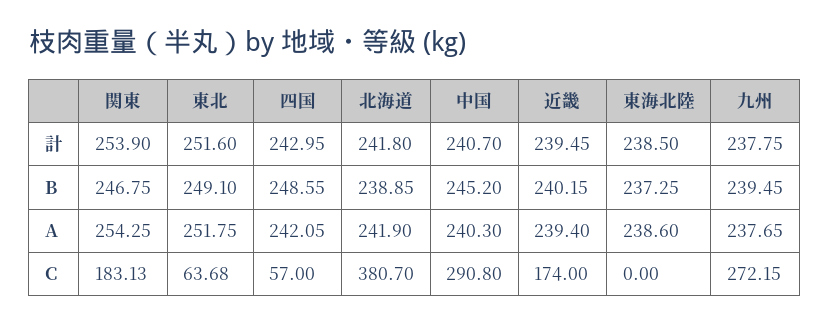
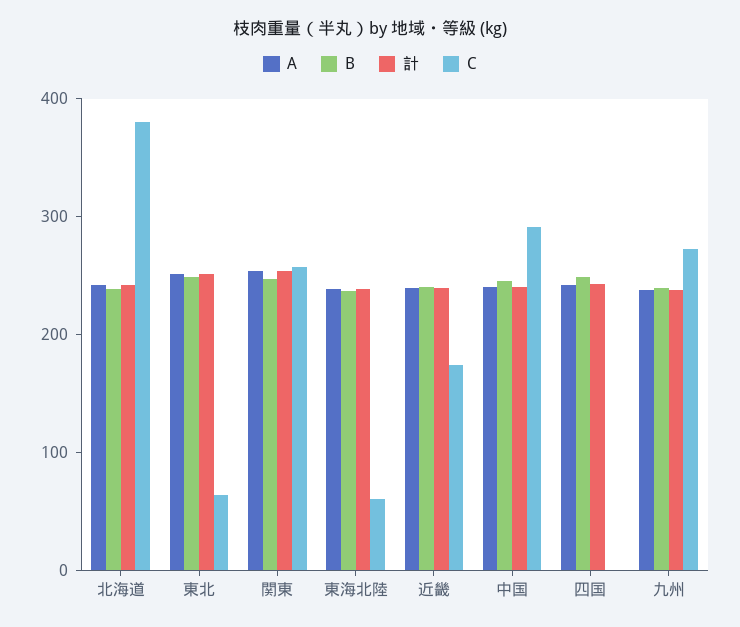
  {
    "計": {
      "関東": 253.9,
      "東北": 251.6,
      "四国": 242.95,
      "北海道": 241.8,
      "中国": 240.7,
      "近畿": 239.45,
      "東海北陸": 238.5,
      "九州": 237.75
    },
    "B": {
      "関東": 246.75,
      "東北": 249.1,
      "四国": 248.55,
      "北海道": 238.85,
      "中国": 245.2,
      "近畿": 240.15,
      "東海北陸": 237.25,
      "九州": 239.45
    },
    "A": {
      "関東": 254.25,
      "東北": 251.75,
      "四国": 242.05,
      "北海道": 241.9,
      "中国": 240.3,
      "近畿": 239.4,
      "東海北陸": 238.6,
      "九州": 237.65
    },
    "C": {
-     "関東": 183.13,
+     "関東": 260,
      "東北": 63.68,
-     "四国": 57,
+     "四国": 0,
      "北海道": 380.7,
      "中国": 290.8,
      "近畿": 174,
-     "東海北陸": 0,
+     "東海北陸": 60,
      "九州": 272.15
    }
  }

